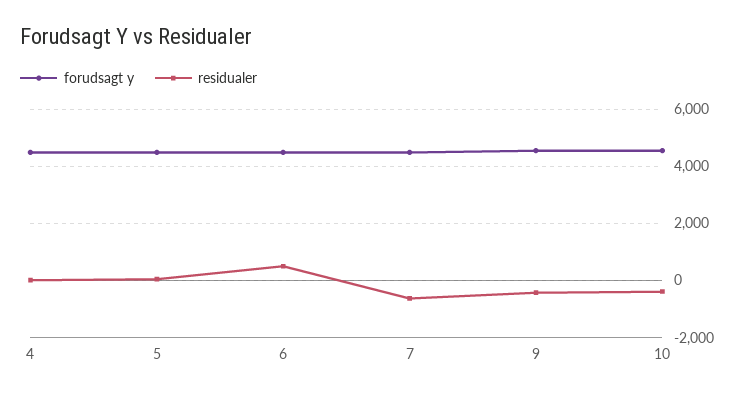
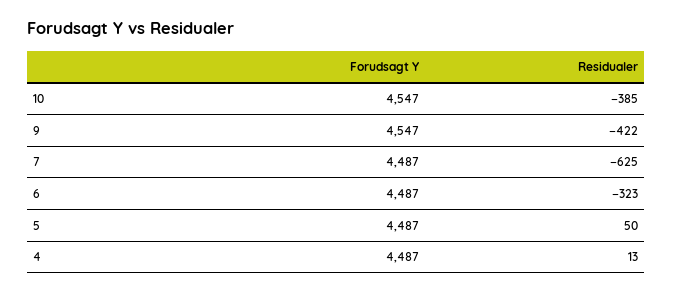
  {
    "forudsagt y": {
      "4": 4487,
      "5": 4487,
      "6": 4487,
      "7": 4487,
      "9": 4547,
      "10": 4547
    },
    "residualer": {
      "4": 13,
      "5": 50,
-     "6": 500,
+     "6": -323,
      "7": -625,
      "9": -422,
      "10": -385
    }
  }

